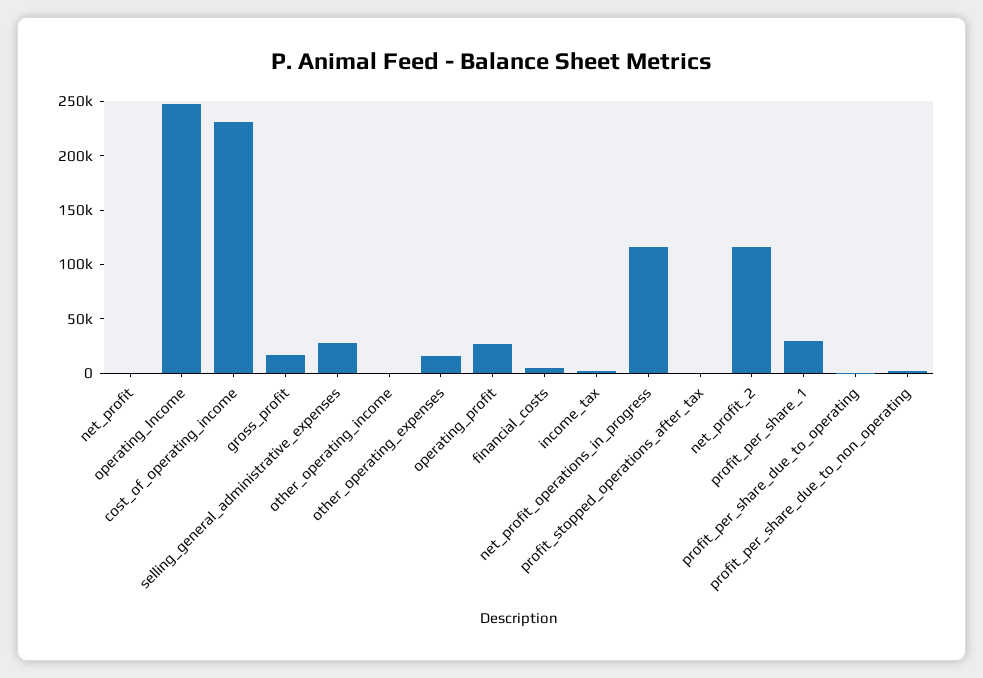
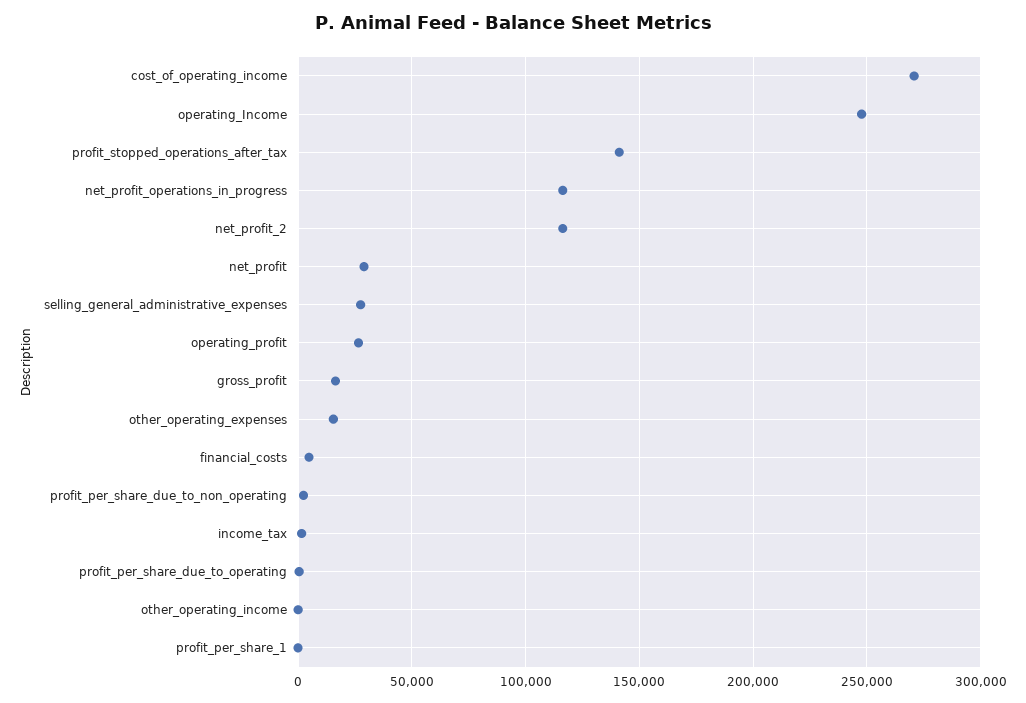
  {
-   "net_profit": 0,
+   "net_profit": 30000,
    "operating_Income": 250000,
-   "cost_of_operating_income": 230000,
+   "cost_of_operating_income": 270000,
    "gross_profit": 15000,
    "selling_general_administrative_expenses": 30000,
    "other_operating_income": 0,
    "other_operating_expenses": 15000,
    "operating_profit": 25000,
    "financial_costs": 5000,
    "income_tax": 0,
    "net_profit_operations_in_progress": 115000,
-   "profit_stopped_operations_after_tax": 0,
+   "profit_stopped_operations_after_tax": 140000,
    "net_profit_2": 115000,
-   "profit_per_share_1": 30000,
+   "profit_per_share_1": 0,
    "profit_per_share_due_to_operating": 0,
    "profit_per_share_due_to_non_operating": 0
  }

